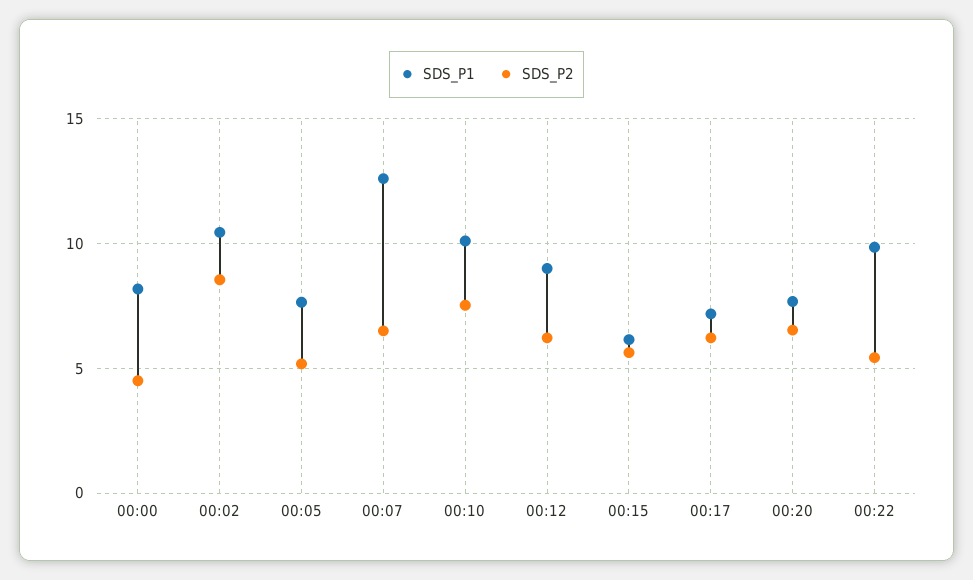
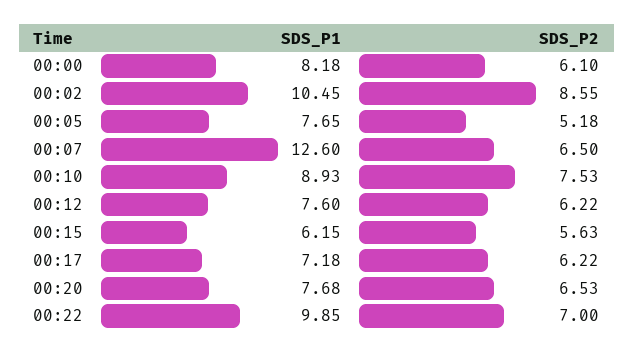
  {
    "SDS_P1": {
      "00:00": 8.18,
      "00:02": 10.45,
      "00:05": 7.65,
      "00:07": 12.6,
-     "00:10": 10,
+     "00:10": 8.93,
-     "00:12": 9,
+     "00:12": 7.6,
      "00:15": 6.15,
      "00:17": 7.18,
      "00:20": 7.68,
      "00:22": 9.85
    },
    "SDS_P2": {
-     "00:00": 4.5,
+     "00:00": 6.1,
      "00:02": 8.55,
      "00:05": 5.18,
      "00:07": 6.5,
      "00:10": 7.53,
      "00:12": 6.22,
      "00:15": 5.63,
      "00:17": 6.22,
      "00:20": 6.53,
-     "00:22": 5.5
+     "00:22": 7
    }
  }

